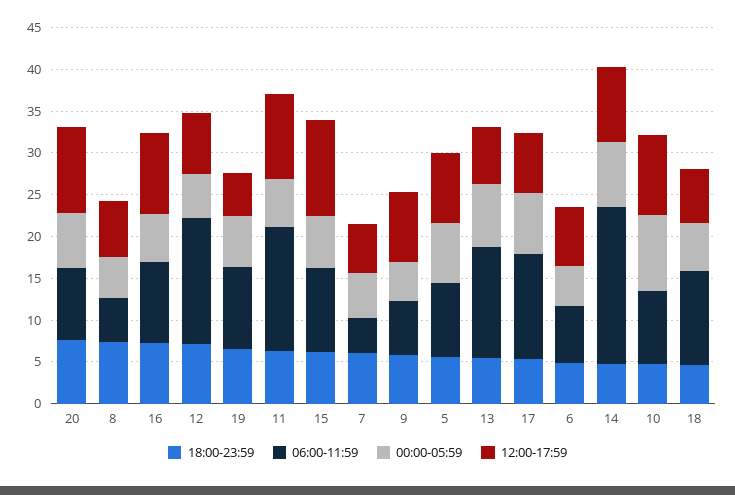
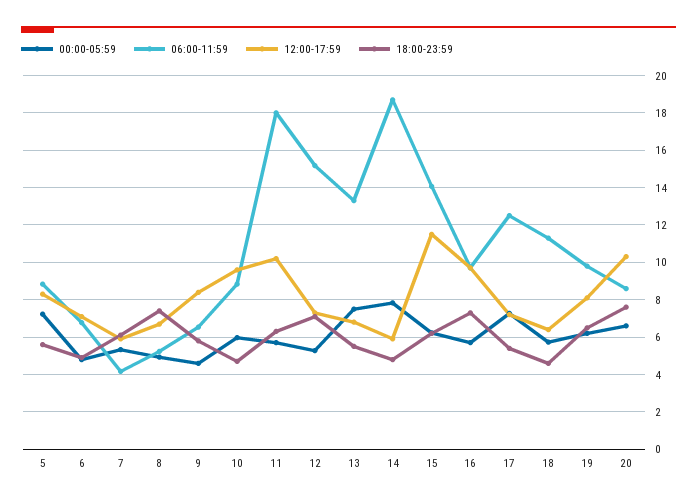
  {
    "18:00-23:59": {
      "20": 7.5,
      "8": 7.5,
      "16": 7.5,
      "12": 7,
      "19": 6.5,
      "11": 6.5,
      "15": 6,
      "7": 6,
      "9": 6,
      "5": 5.5,
      "13": 5.5,
      "17": 5.5,
      "6": 5,
      "14": 5,
      "10": 4.5,
      "18": 4.5
    },
    "06:00-11:59": {
      "20": 8.5,
      "8": 5,
      "16": 9.5,
      "12": 15,
      "19": 10,
-     "11": 15,
+     "11": 18,
-     "15": 10,
+     "15": 14,
      "7": 4,
      "9": 6.5,
      "5": 9,
      "13": 13.5,
      "17": 12.5,
      "6": 7,
      "14": 18.5,
      "10": 9,
      "18": 11.5
    },
    "00:00-05:59": {
      "20": 6.5,
      "8": 5,
      "16": 5.5,
      "12": 5.5,
      "19": 6,
      "11": 5.5,
      "15": 6,
      "7": 5.5,
      "9": 4.5,
      "5": 7,
      "13": 7.5,
      "17": 7.5,
      "6": 5,
      "14": 8,
-     "10": 9,
+     "10": 6,
      "18": 5.5
    },
    "12:00-17:59": {
      "20": 10.5,
      "8": 6.5,
      "16": 9.5,
      "12": 7.5,
-     "19": 5,
+     "19": 8,
      "11": 10,
      "15": 11.5,
      "7": 6,
      "9": 8.5,
      "5": 8.5,
      "13": 7,
      "17": 7,
      "6": 7,
-     "14": 9,
+     "14": 6,
      "10": 9.5,
      "18": 6.5
    }
  }

